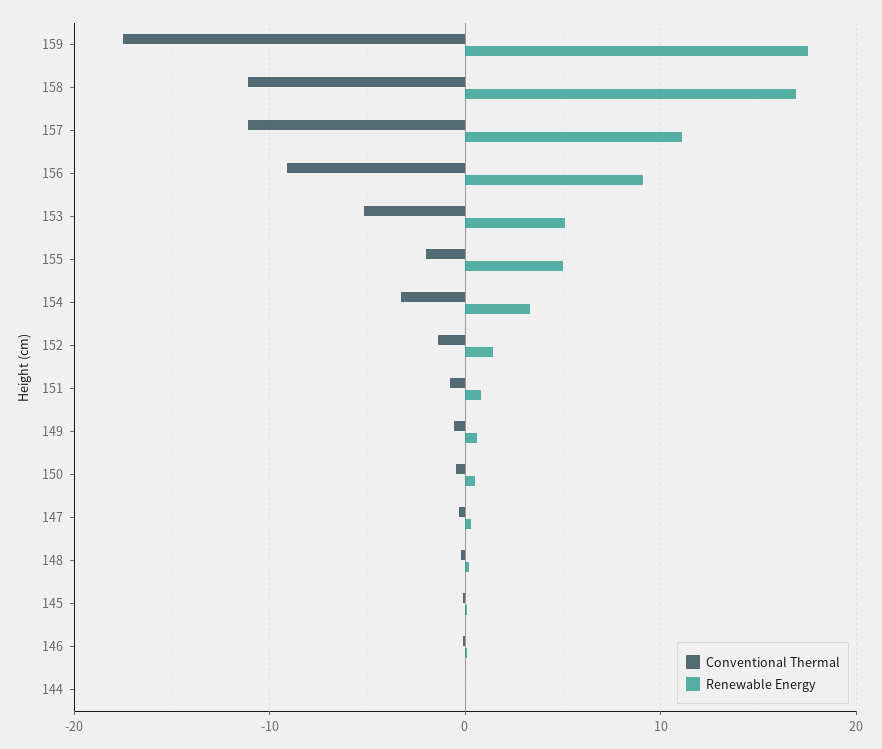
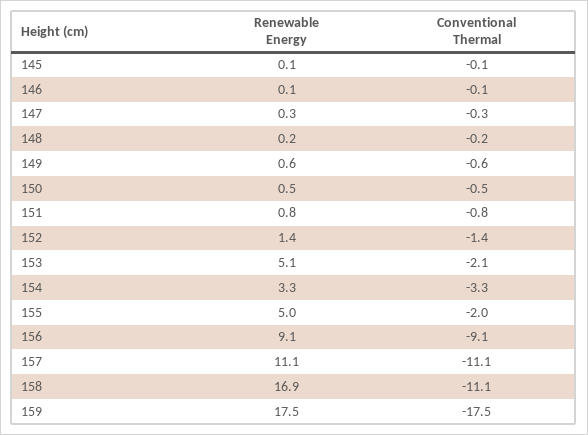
  {
    "Conventional Thermal": {
      "159": -17.5,
      "158": -11.1,
      "157": -11.1,
      "156": -9.1,
-     "153": -5,
+     "153": -2.1,
      "155": -2,
      "154": -3.3,
      "152": -1.4,
      "151": -0.8,
      "149": -0.6,
      "150": -0.5,
      "147": -0.3,
      "148": -0.2,
      "145": -0.1,
-     "146": -0.1,
+     "146": -0.1
-     "144": 0
    },
    "Renewable Energy": {
      "159": 17.5,
      "158": 16.9,
      "157": 11.1,
      "156": 9.1,
      "153": 5.1,
      "155": 5,
      "154": 3.3,
      "152": 1.4,
      "151": 0.8,
      "149": 0.6,
      "150": 0.5,
      "147": 0.3,
      "148": 0.2,
      "145": 0.1,
-     "146": 0.1,
+     "146": 0.1
-     "144": 0
    }
  }

